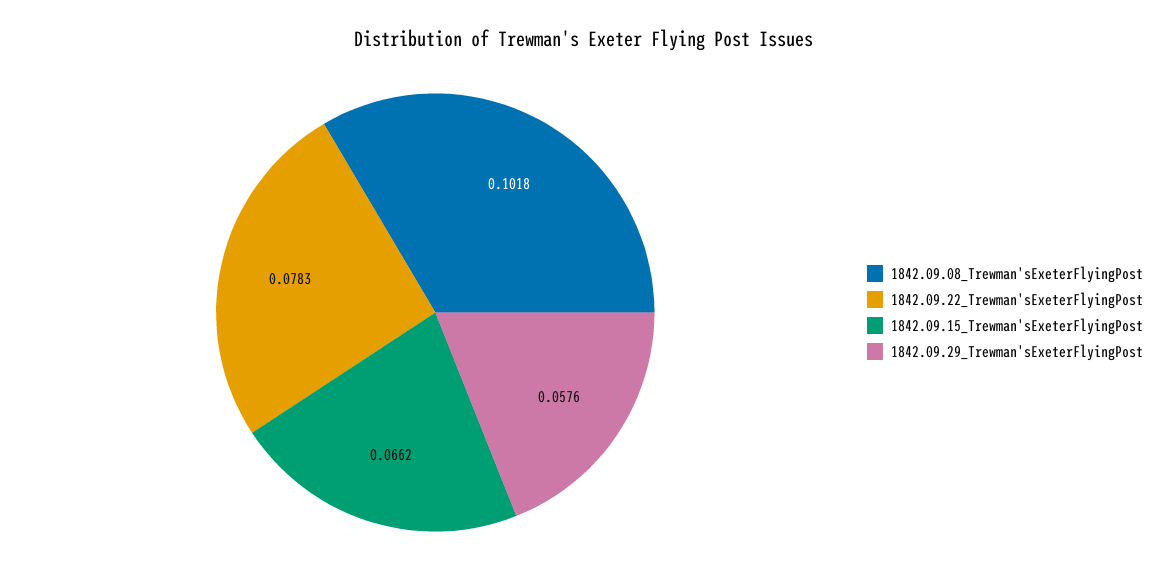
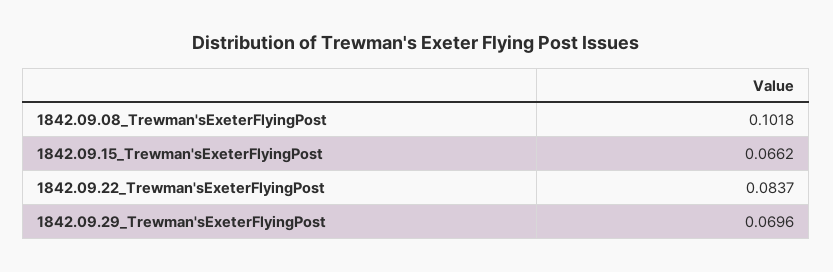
  {
    "1842.09.08_Trewman'sExeterFlyingPost": 0.1018,
-   "1842.09.22_Trewman'sExeterFlyingPost": 0.0783,
+   "1842.09.22_Trewman'sExeterFlyingPost": 0.0837,
    "1842.09.15_Trewman'sExeterFlyingPost": 0.0662,
-   "1842.09.29_Trewman'sExeterFlyingPost": 0.0576
+   "1842.09.29_Trewman'sExeterFlyingPost": 0.0696
  }

